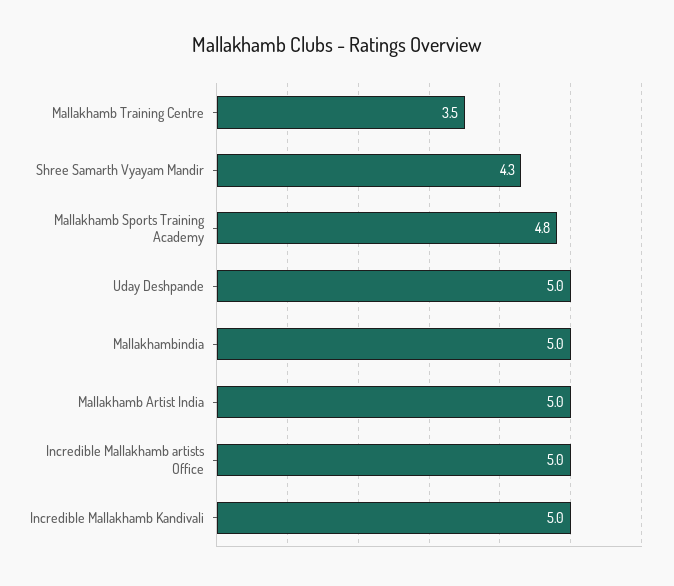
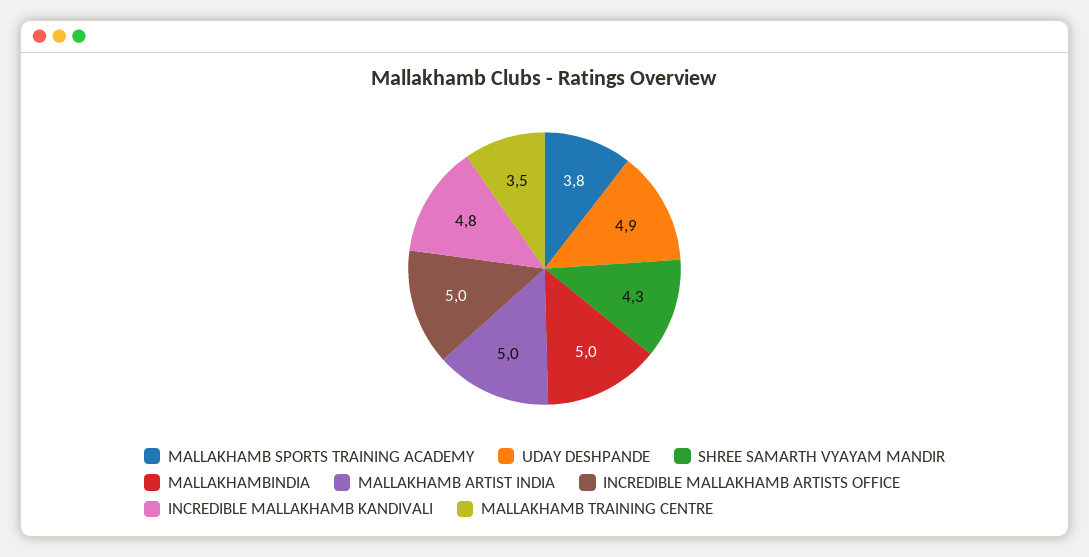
  {
    "Mallakhamb Training Centre": 3.5,
    "Shree Samarth Vyayam Mandir": 4.3,
-   "Mallakhamb Sports Training Academy": 4.8,
+   "Mallakhamb Sports Training Academy": 3.8,
-   "Uday Deshpande": 5,
+   "Uday Deshpande": 4.9,
    "Mallakhambindia": 5,
    "Mallakhamb Artist India": 5,
    "Incredible Mallakhamb artists Office": 5,
-   "Incredible Mallakhamb Kandivali": 5
+   "Incredible Mallakhamb Kandivali": 4.8
  }

